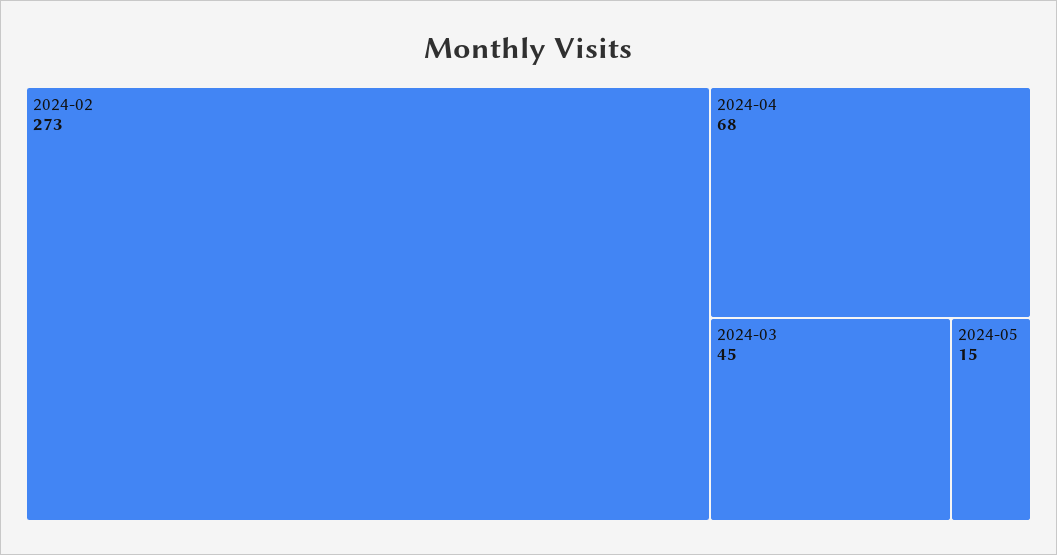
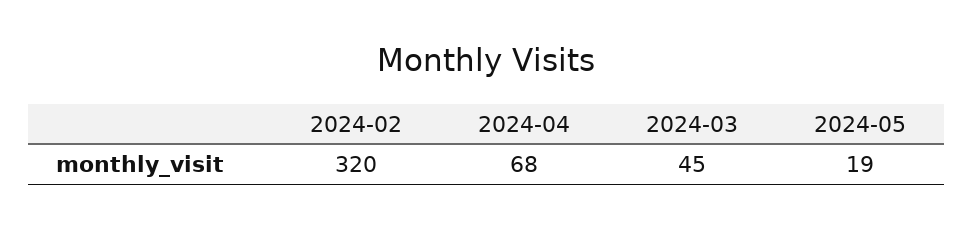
  {
-   "2024-02": 273,
+   "2024-02": 320,
    "2024-04": 68,
    "2024-03": 45,
-   "2024-05": 15
+   "2024-05": 19
  }

